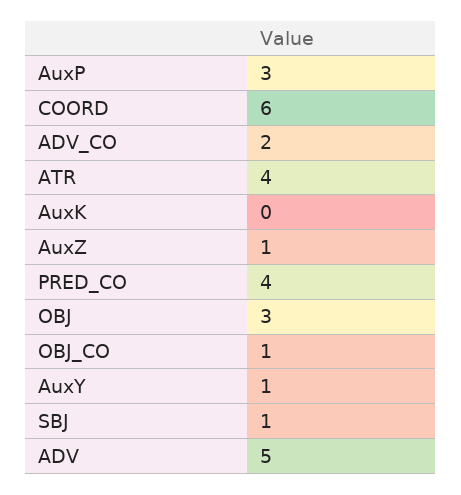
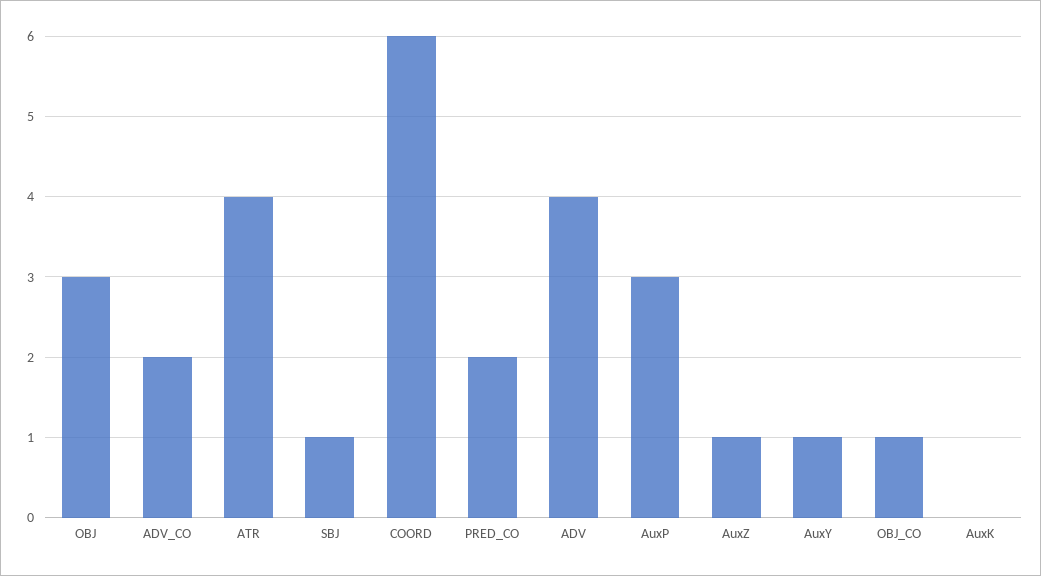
  {
    "AuxP": 3,
    "COORD": 6,
    "ADV_CO": 2,
    "ATR": 4,
    "AuxK": 0,
    "AuxZ": 1,
-   "PRED_CO": 4,
+   "PRED_CO": 2,
    "OBJ": 3,
    "OBJ_CO": 1,
    "AuxY": 1,
    "SBJ": 1,
-   "ADV": 5
+   "ADV": 4
  }

